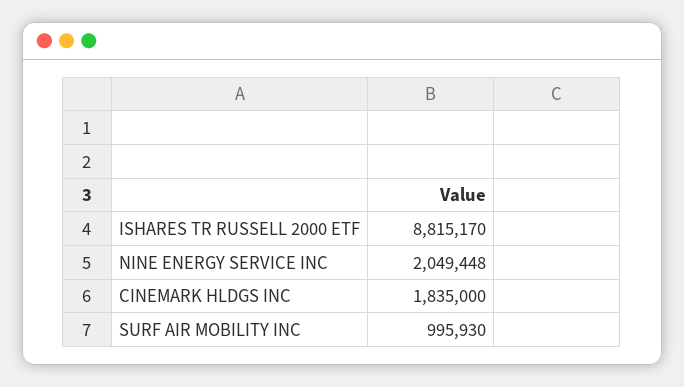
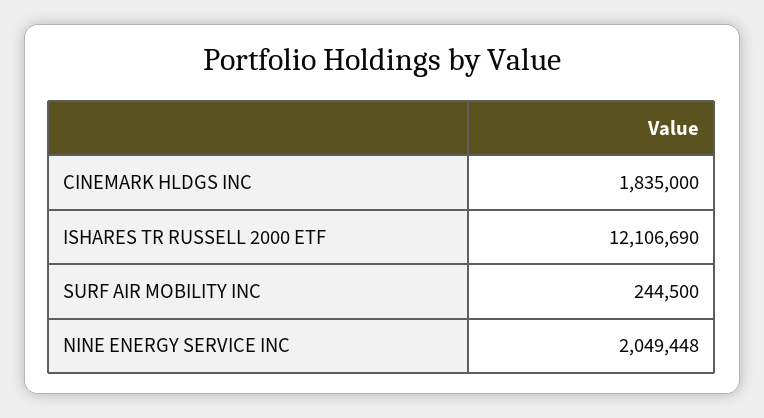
  {
-   "ISHARES TR RUSSELL 2000 ETF": 8815170,
+   "ISHARES TR RUSSELL 2000 ETF": 12106690,
    "NINE ENERGY SERVICE INC": 2049448,
    "CINEMARK HLDGS INC": 1835000,
-   "SURF AIR MOBILITY INC": 995930
+   "SURF AIR MOBILITY INC": 244500
  }

